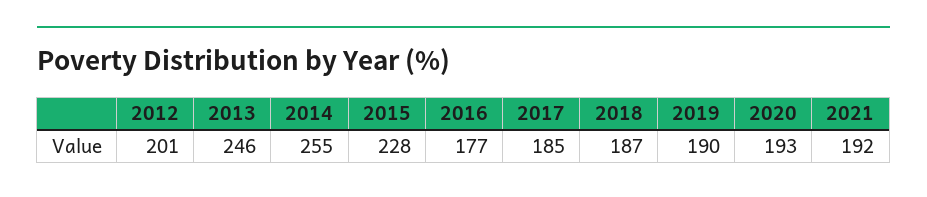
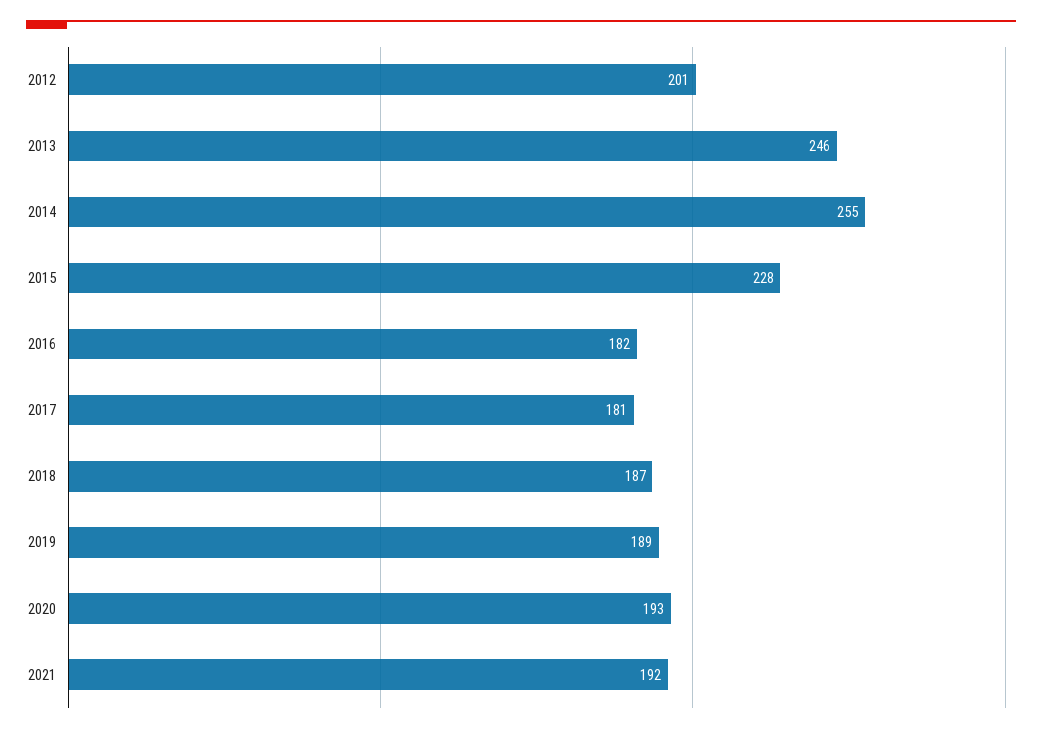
  {
    "2012": 201,
    "2013": 246,
    "2014": 255,
    "2015": 228,
-   "2016": 177,
+   "2016": 182,
-   "2017": 185,
+   "2017": 181,
    "2018": 187,
-   "2019": 190,
+   "2019": 189,
    "2020": 193,
    "2021": 192
  }

